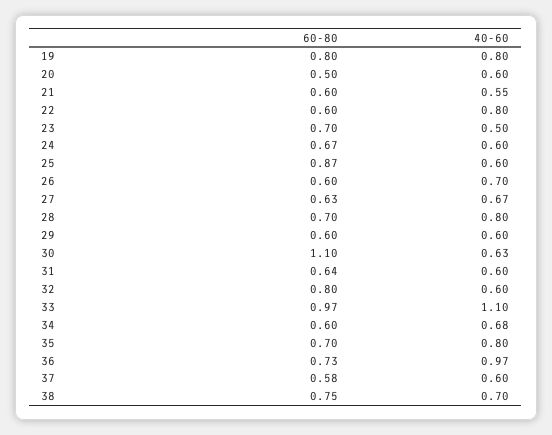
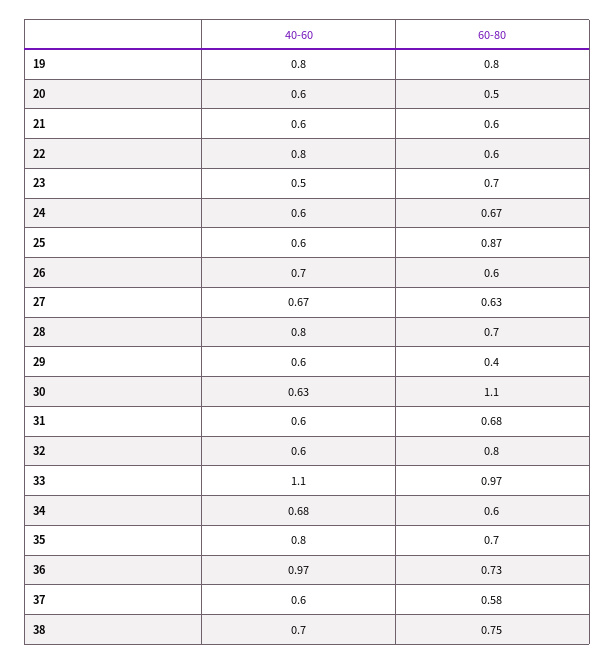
  {
    "60-80": {
      "19": 0.8,
      "20": 0.5,
      "21": 0.6,
      "22": 0.6,
      "23": 0.7,
      "24": 0.67,
      "25": 0.87,
      "26": 0.6,
      "27": 0.63,
      "28": 0.7,
-     "29": 0.6,
+     "29": 0.4,
      "30": 1.1,
-     "31": 0.64,
+     "31": 0.68,
      "32": 0.8,
      "33": 0.97,
      "34": 0.6,
      "35": 0.7,
      "36": 0.73,
      "37": 0.58,
      "38": 0.75
    },
    "40-60": {
      "19": 0.8,
      "20": 0.6,
-     "21": 0.55,
+     "21": 0.6,
      "22": 0.8,
      "23": 0.5,
      "24": 0.6,
      "25": 0.6,
      "26": 0.7,
      "27": 0.67,
      "28": 0.8,
      "29": 0.6,
      "30": 0.63,
      "31": 0.6,
      "32": 0.6,
      "33": 1.1,
      "34": 0.68,
      "35": 0.8,
      "36": 0.97,
      "37": 0.6,
      "38": 0.7
    }
  }

